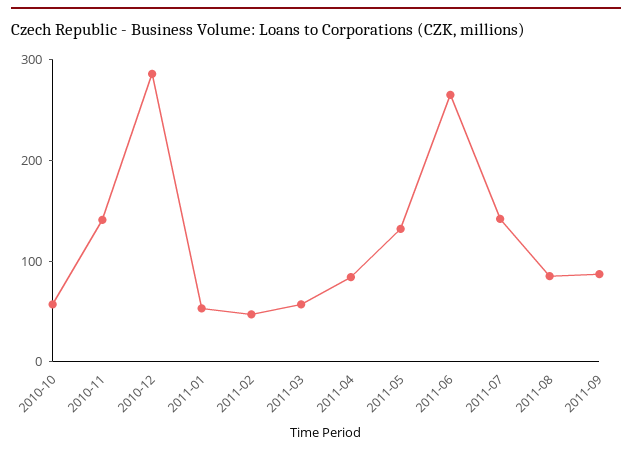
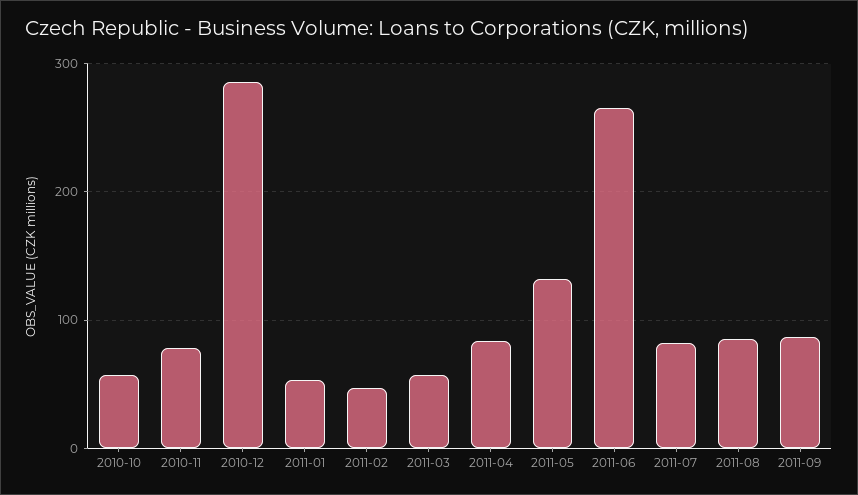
  {
    "2010-10": 60,
-   "2010-11": 140,
+   "2010-11": 80,
    "2010-12": 290,
    "2011-01": 50,
    "2011-02": 50,
    "2011-03": 60,
    "2011-04": 80,
    "2011-05": 130,
    "2011-06": 270,
-   "2011-07": 140,
+   "2011-07": 80,
    "2011-08": 90,
    "2011-09": 90
  }

